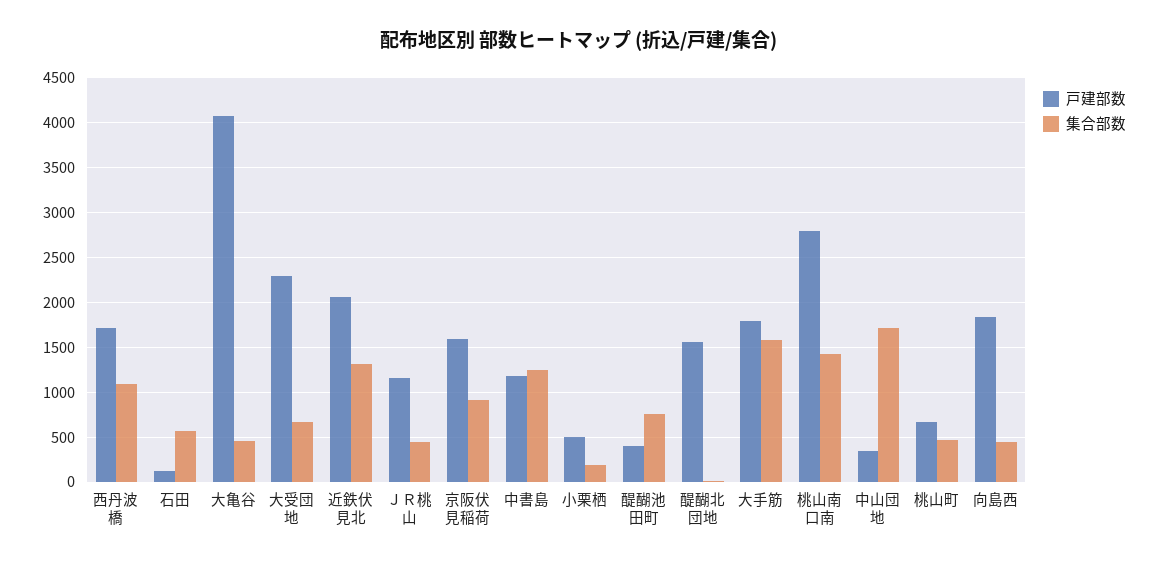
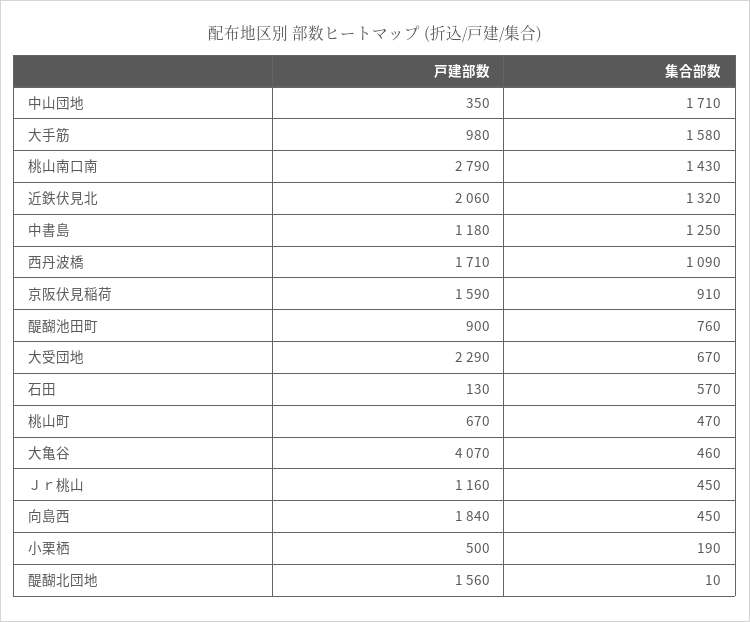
  {
    "戸建部数": {
      "西丹波橋": 1710,
      "石田": 130,
      "大亀谷": 4070,
      "大受団地": 2290,
      "近鉄伏見北": 2060,
      "ＪＲ桃山": 1160,
      "京阪伏見稲荷": 1590,
      "中書島": 1180,
      "小栗栖": 500,
-     "醍醐池田町": 400,
+     "醍醐池田町": 900,
      "醍醐北団地": 1560,
-     "大手筋": 1800,
+     "大手筋": 980,
      "桃山南口南": 2790,
      "中山団地": 350,
      "桃山町": 670,
      "向島西": 1840
    },
    "集合部数": {
      "西丹波橋": 1090,
      "石田": 570,
      "大亀谷": 460,
      "大受団地": 670,
      "近鉄伏見北": 1320,
      "ＪＲ桃山": 450,
      "京阪伏見稲荷": 910,
      "中書島": 1250,
      "小栗栖": 190,
      "醍醐池田町": 760,
      "醍醐北団地": 10,
      "大手筋": 1580,
      "桃山南口南": 1430,
      "中山団地": 1710,
      "桃山町": 470,
      "向島西": 450
    }
  }

